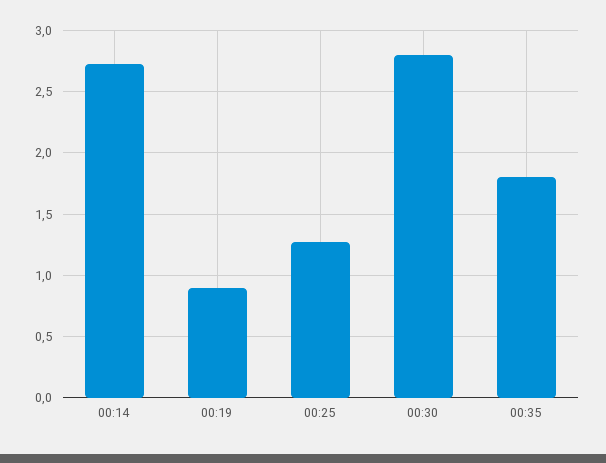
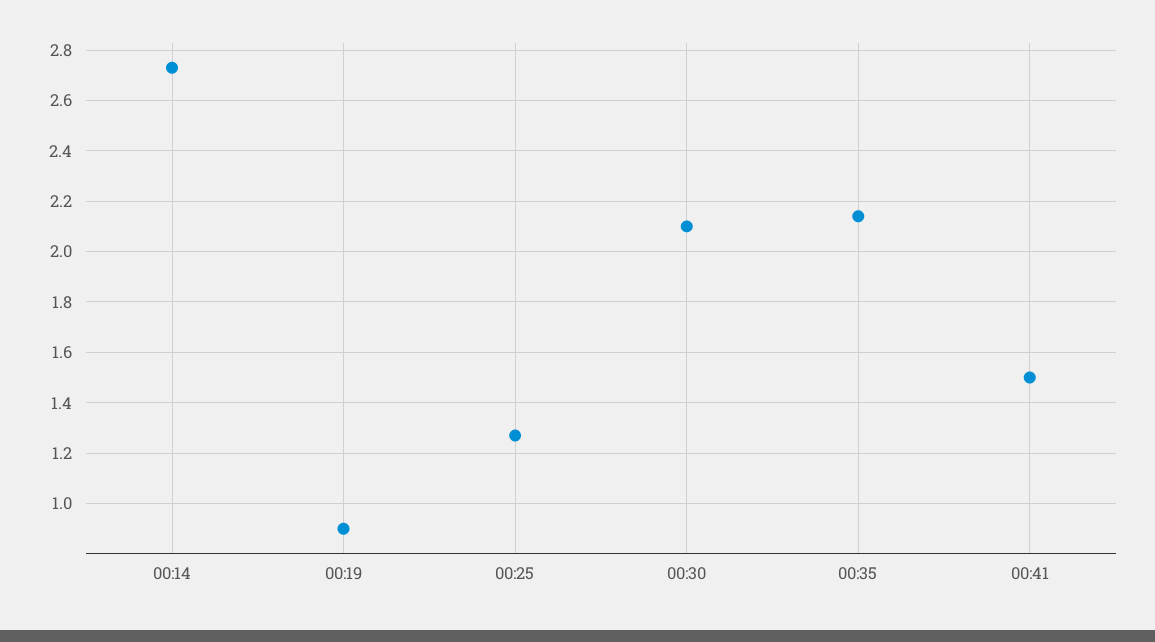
  {
    "00:14": 2.75,
    "00:19": 0.9,
    "00:25": 1.25,
-   "00:30": 2.8,
+   "00:30": 2.1,
-   "00:35": 1.8
+   "00:35": 2.15,
+   "00:41": 1.5
  }

